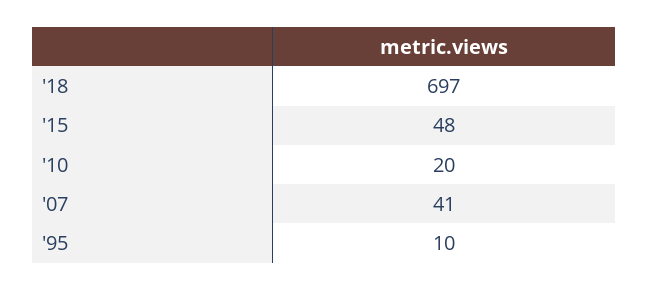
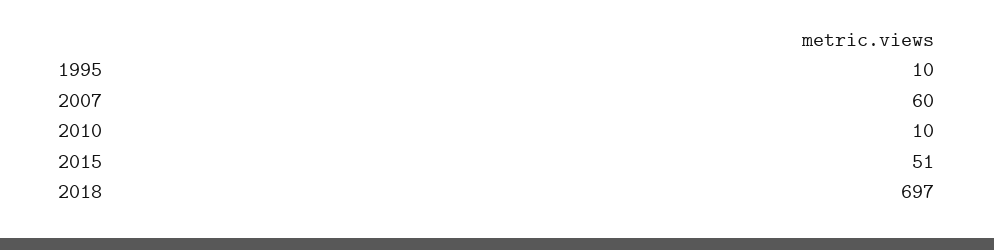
  {
    "'18": 697,
-   "'15": 48,
+   "'15": 51,
-   "'10": 20,
+   "'10": 10,
-   "'07": 41,
+   "'07": 60,
    "'95": 10
  }

